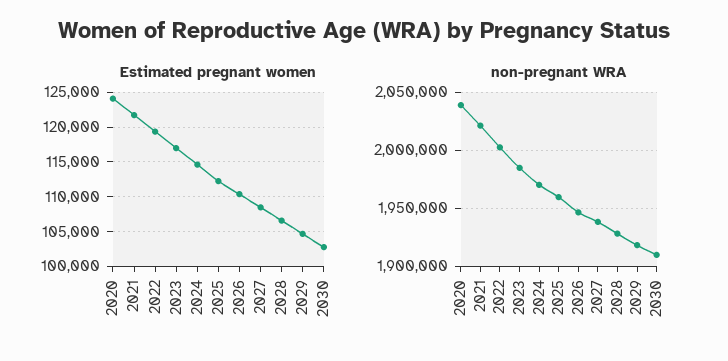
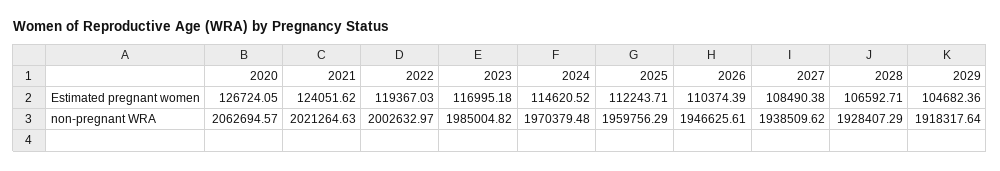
  {
    "Estimated pregnant women": {
-     "2020": 124000,
+     "2020": 126724.05,
-     "2021": 122000,
+     "2021": 124051.62,
      "2022": 119367.03,
      "2023": 116995.18,
      "2024": 114620.52,
      "2025": 112243.71,
      "2026": 110374.39,
      "2027": 108490.38,
      "2028": 106592.71,
-     "2029": 104682.36,
+     "2029": 104682.36
-     "2030": 103000
    },
    "non-pregnant WRA": {
-     "2020": 2040000,
+     "2020": 2062694.57,
      "2021": 2021264.63,
      "2022": 2002632.97,
      "2023": 1985004.82,
      "2024": 1970379.48,
      "2025": 1959756.29,
      "2026": 1946625.61,
      "2027": 1938509.62,
      "2028": 1928407.29,
-     "2029": 1918317.64,
+     "2029": 1918317.64
-     "2030": 1910000
    }
  }

